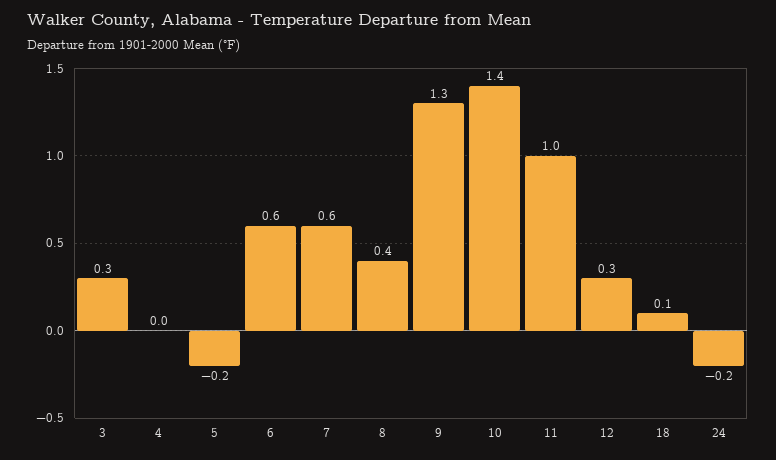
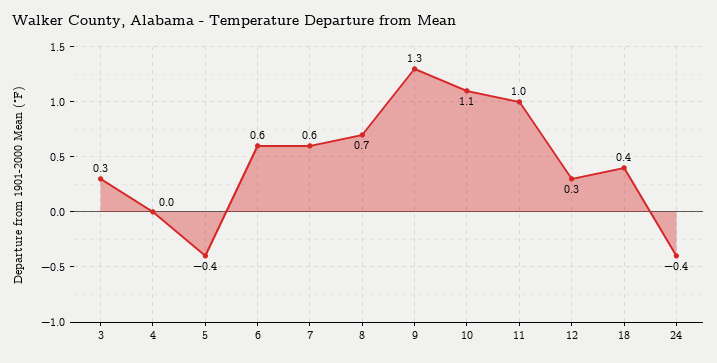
  {
    "3": 0.3,
    "4": 0,
-   "5": -0.2,
+   "5": -0.4,
    "6": 0.6,
    "7": 0.6,
-   "8": 0.4,
+   "8": 0.7,
    "9": 1.3,
-   "10": 1.4,
+   "10": 1.1,
    "11": 1,
    "12": 0.3,
-   "18": 0.1,
+   "18": 0.4,
-   "24": -0.2
+   "24": -0.4
  }

